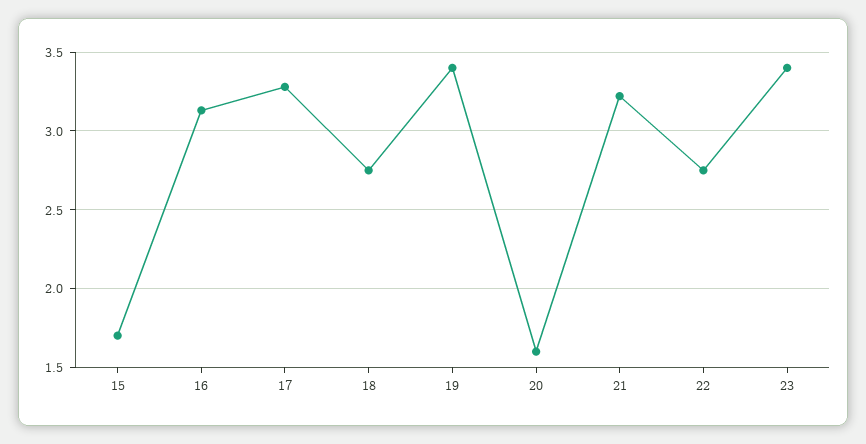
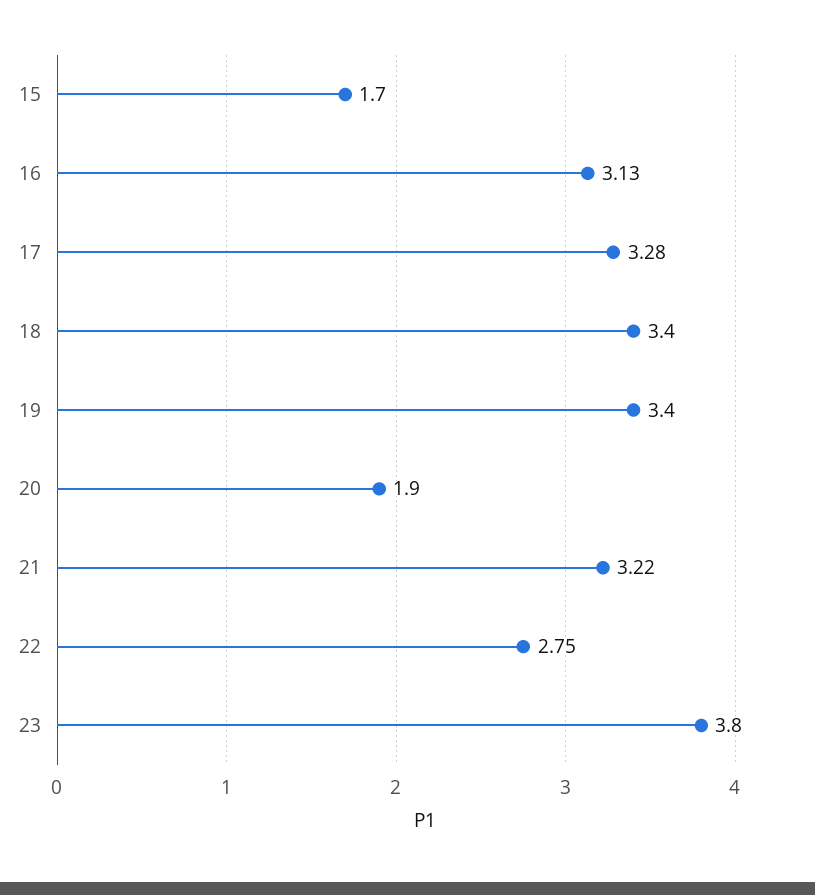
  {
    "15": 1.7,
    "16": 3.13,
    "17": 3.28,
-   "18": 2.75,
+   "18": 3.4,
    "19": 3.4,
-   "20": 1.6,
+   "20": 1.9,
    "21": 3.22,
    "22": 2.75,
-   "23": 3.4
+   "23": 3.8
  }

